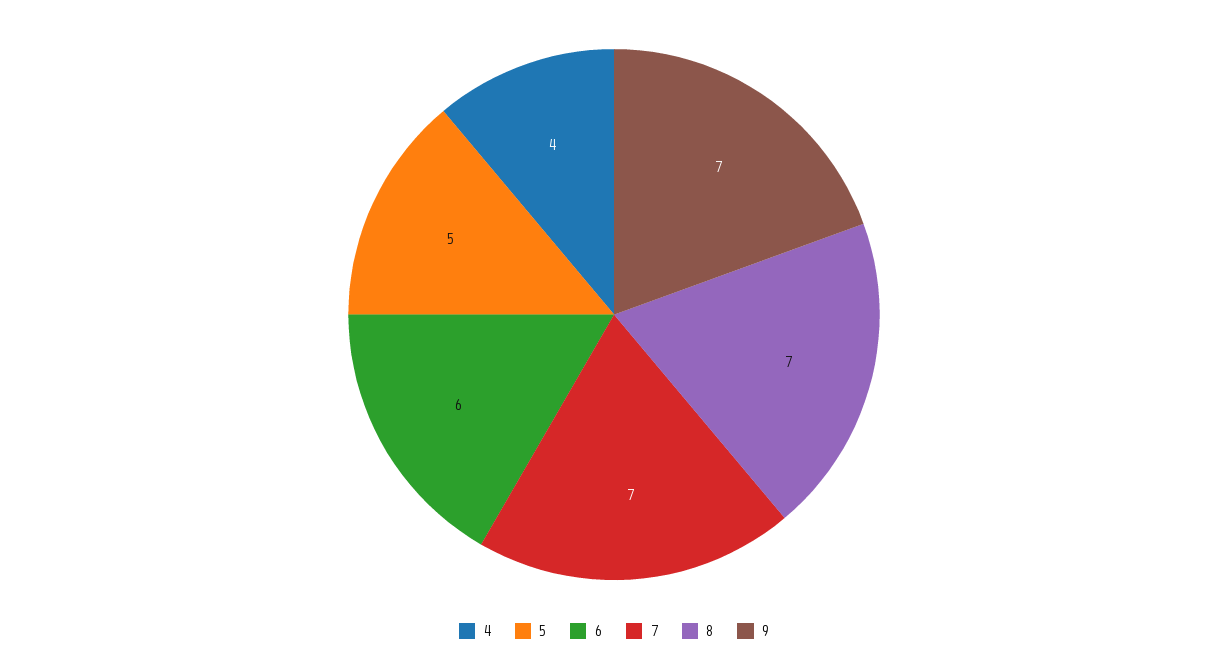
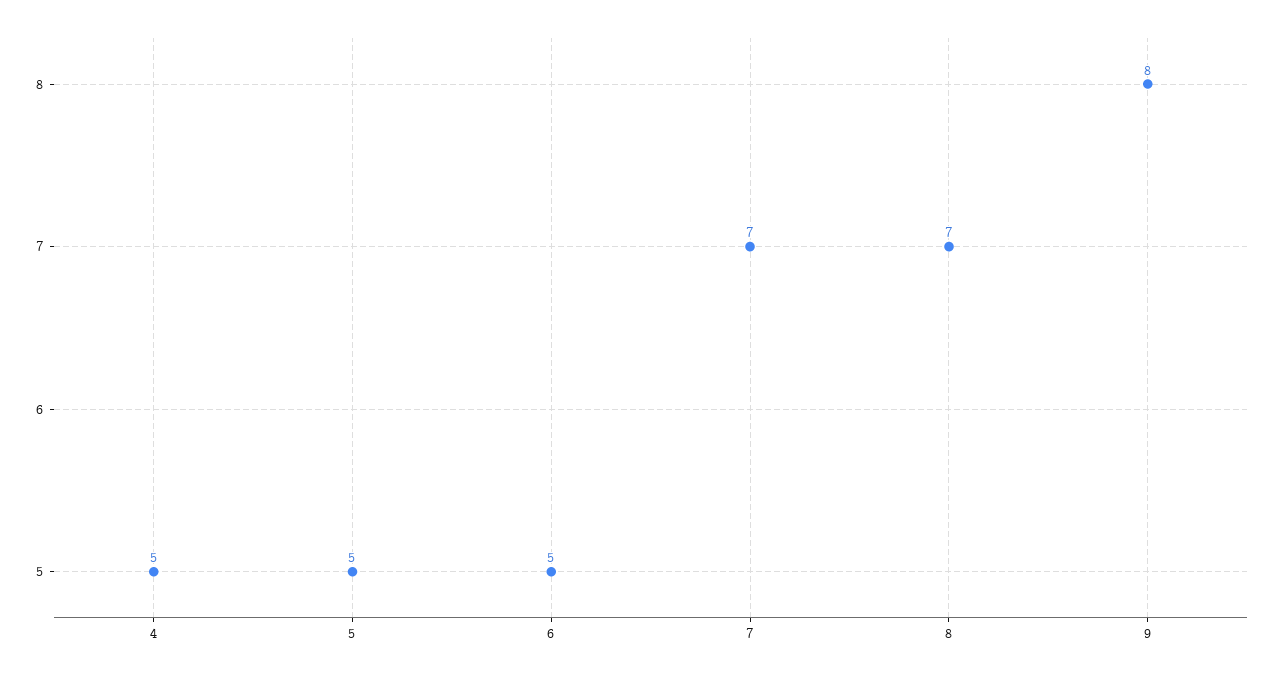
  {
-   "4": 4,
+   "4": 5,
    "5": 5,
-   "6": 6,
+   "6": 5,
    "7": 7,
    "8": 7,
-   "9": 7
+   "9": 8
  }

